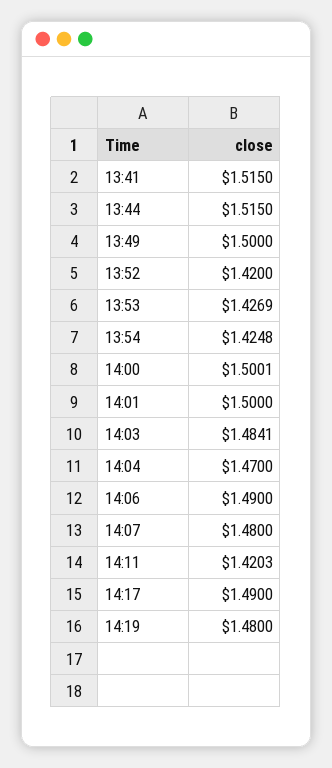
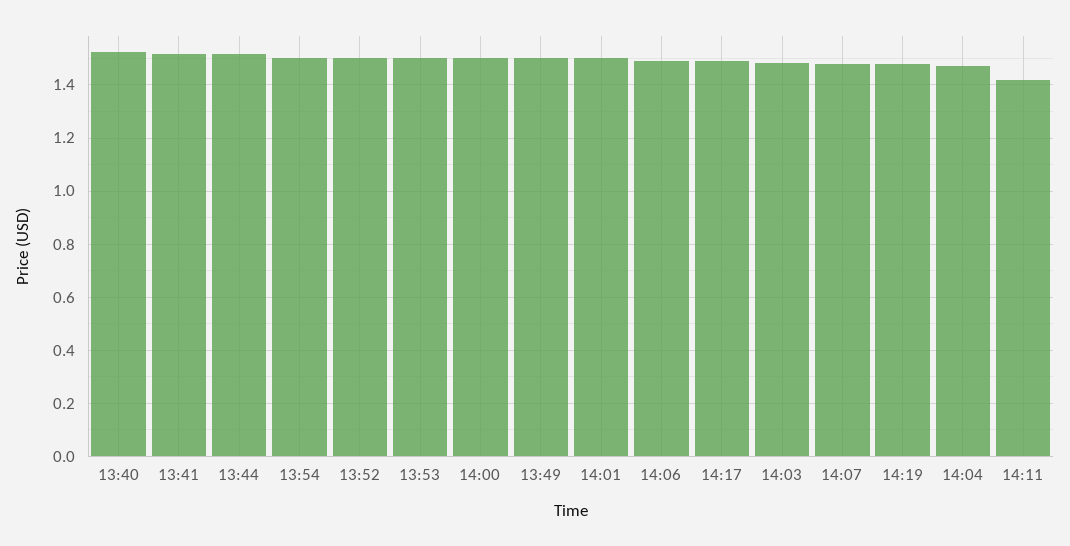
  {
    "13:41": 1.515,
    "13:44": 1.515,
    "13:49": 1.5,
-   "13:52": 1.42,
+   "13:52": 1.5,
-   "13:53": 1.4269,
+   "13:53": 1.5,
-   "13:54": 1.4248,
+   "13:54": 1.5,
    "14:00": 1.5001,
    "14:01": 1.5,
    "14:03": 1.4841,
    "14:04": 1.47,
    "14:06": 1.49,
    "14:07": 1.48,
    "14:11": 1.4203,
    "14:17": 1.49,
-   "14:19": 1.48
+   "14:19": 1.48,
+   "13:40": 1.525
  }

